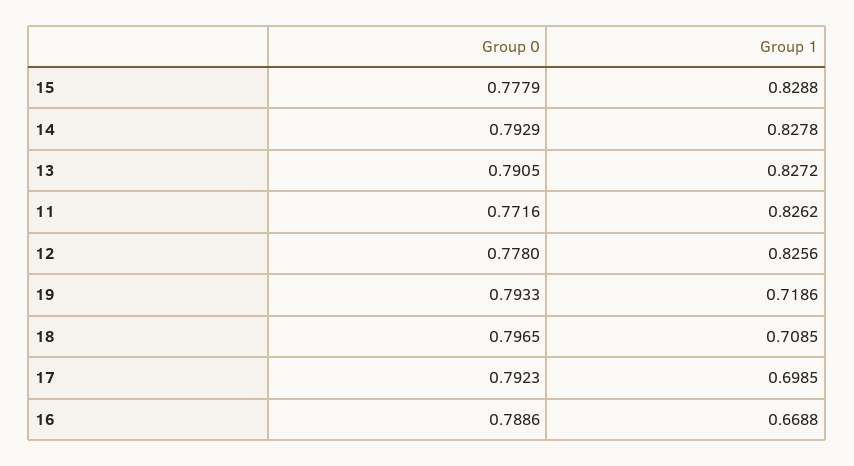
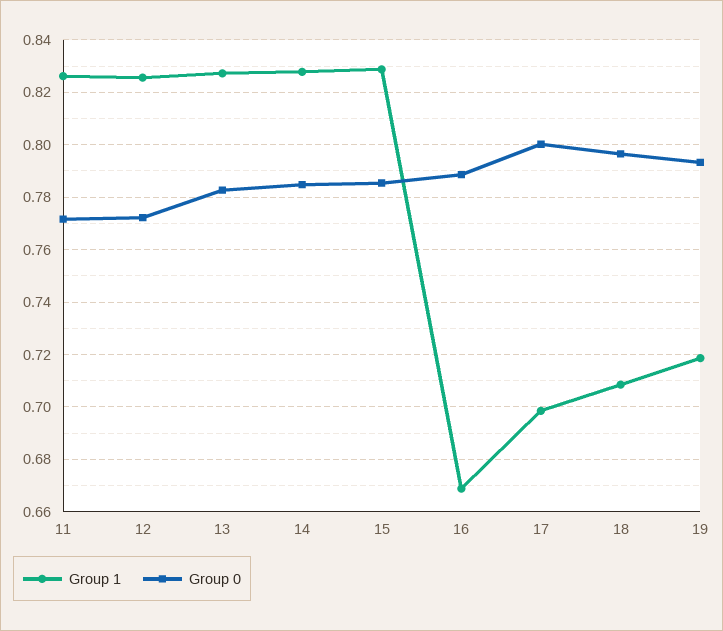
  {
    "Group 0": {
-     "15": 0.7779,
+     "15": 0.785,
-     "14": 0.7929,
+     "14": 0.785,
-     "13": 0.7905,
+     "13": 0.7825,
      "11": 0.7716,
-     "12": 0.778,
+     "12": 0.7725,
      "19": 0.7933,
      "18": 0.7965,
-     "17": 0.7923,
+     "17": 0.8,
      "16": 0.7886
    },
    "Group 1": {
      "15": 0.8288,
      "14": 0.8278,
      "13": 0.8272,
      "11": 0.8262,
      "12": 0.8256,
      "19": 0.7186,
      "18": 0.7085,
      "17": 0.6985,
      "16": 0.6688
    }
  }

